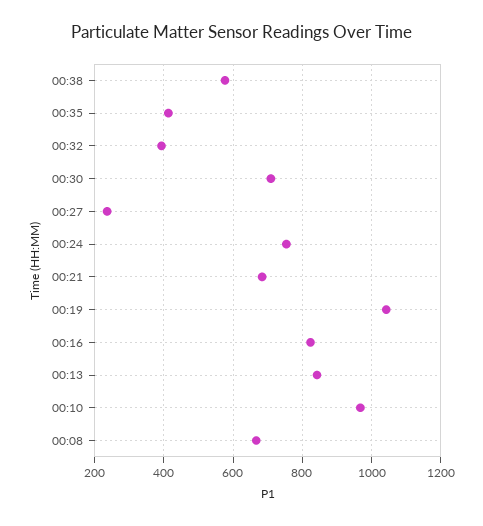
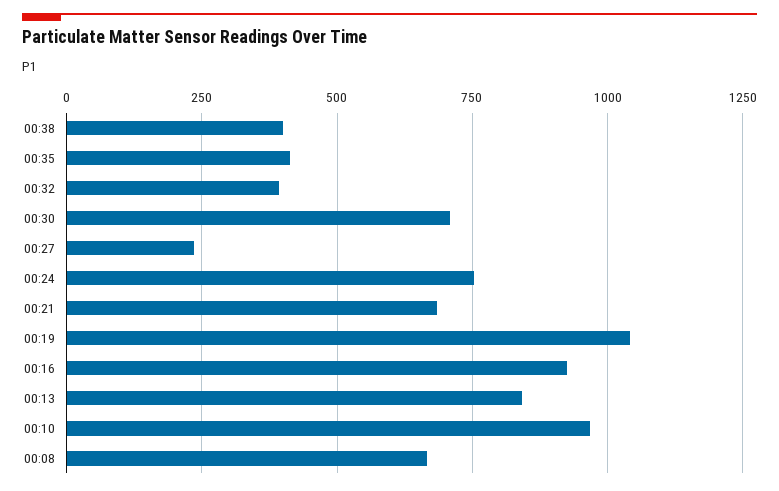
  {
-   "00:38": 580,
+   "00:38": 400,
    "00:35": 420,
    "00:32": 400,
    "00:30": 700,
    "00:27": 240,
    "00:24": 760,
    "00:21": 680,
    "00:19": 1040,
-   "00:16": 820,
+   "00:16": 925,
    "00:13": 840,
    "00:10": 960,
    "00:08": 660
  }

